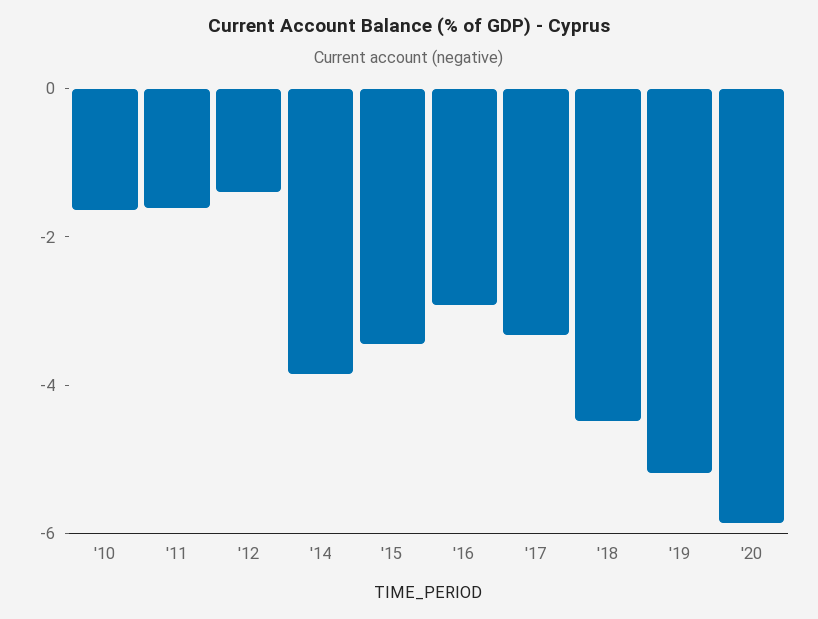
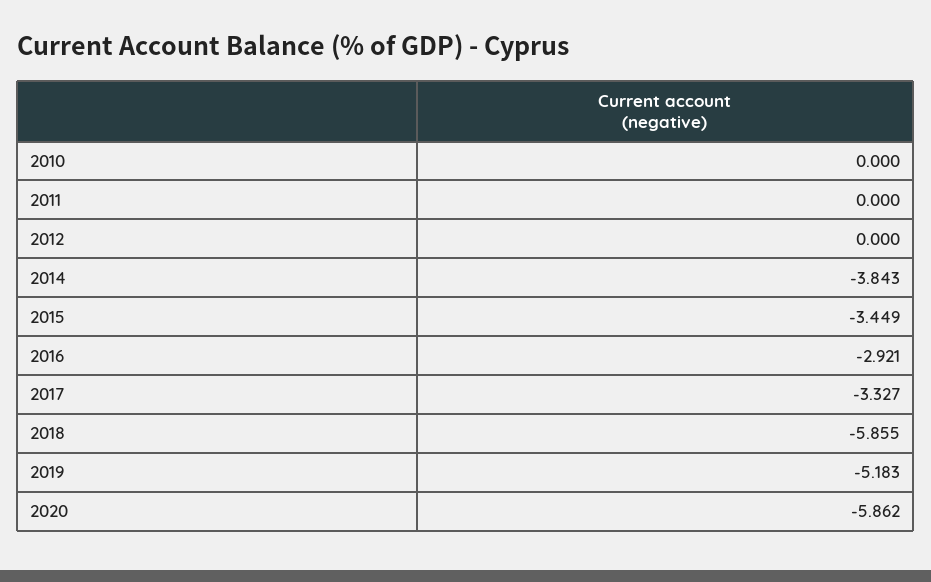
  {
-   "'10": -1.5,
+   "'10": 0,
-   "'11": -1.5,
+   "'11": 0,
-   "'12": -1.5,
+   "'12": 0,
    "'14": -3.843,
    "'15": -3.449,
    "'16": -2.921,
    "'17": -3.327,
-   "'18": -4.5,
+   "'18": -5.855,
    "'19": -5.183,
    "'20": -5.862
  }

